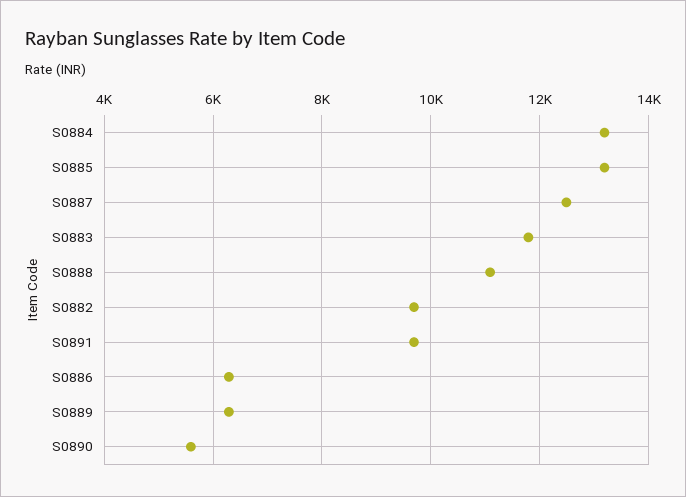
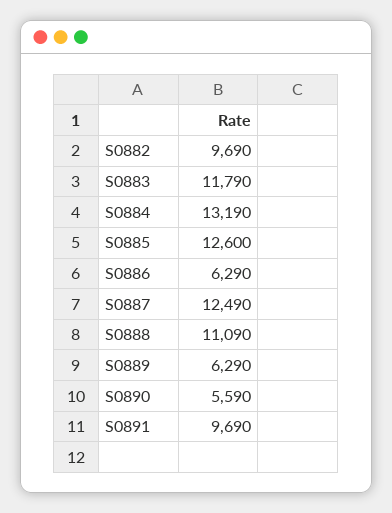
  {
    "S0884": 13190,
-   "S0885": 13200,
+   "S0885": 12600,
    "S0887": 12490,
    "S0883": 11790,
    "S0888": 11090,
    "S0882": 9690,
    "S0891": 9690,
    "S0886": 6290,
    "S0889": 6290,
    "S0890": 5590
  }

